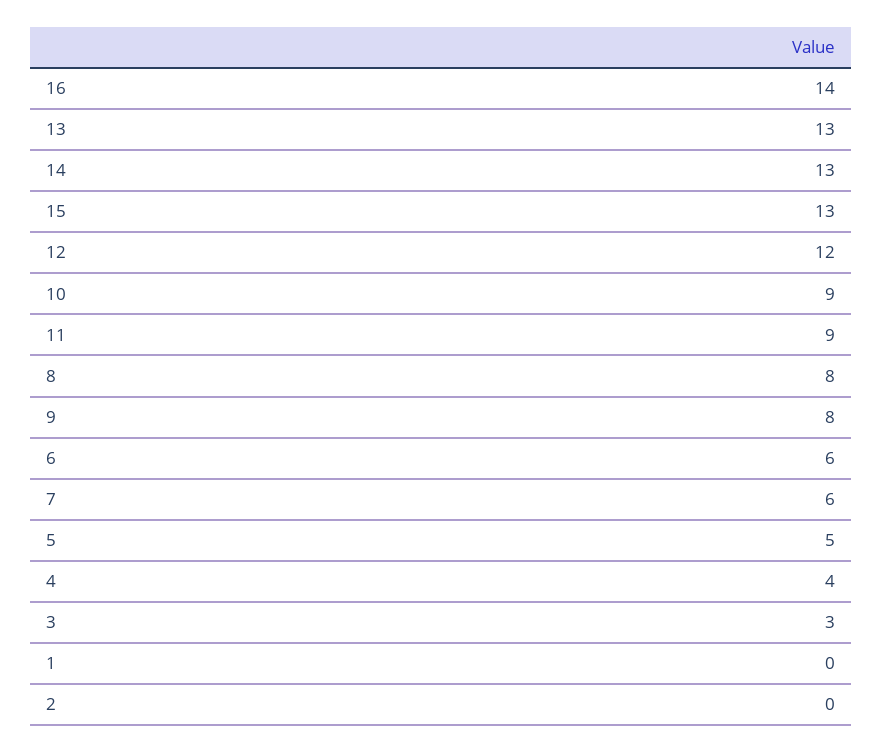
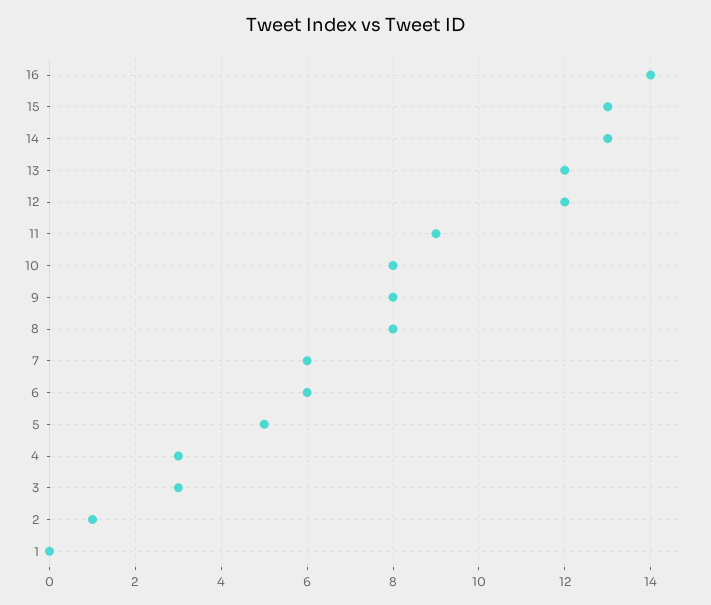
  {
    "16": 14,
-   "13": 13,
+   "13": 12,
    "14": 13,
    "15": 13,
    "12": 12,
-   "10": 9,
+   "10": 8,
    "11": 9,
    "8": 8,
    "9": 8,
    "6": 6,
    "7": 6,
    "5": 5,
-   "4": 4,
+   "4": 3,
    "3": 3,
    "1": 0,
-   "2": 0
+   "2": 1
  }

